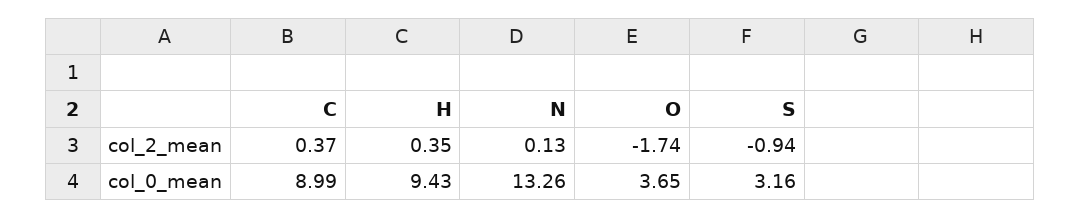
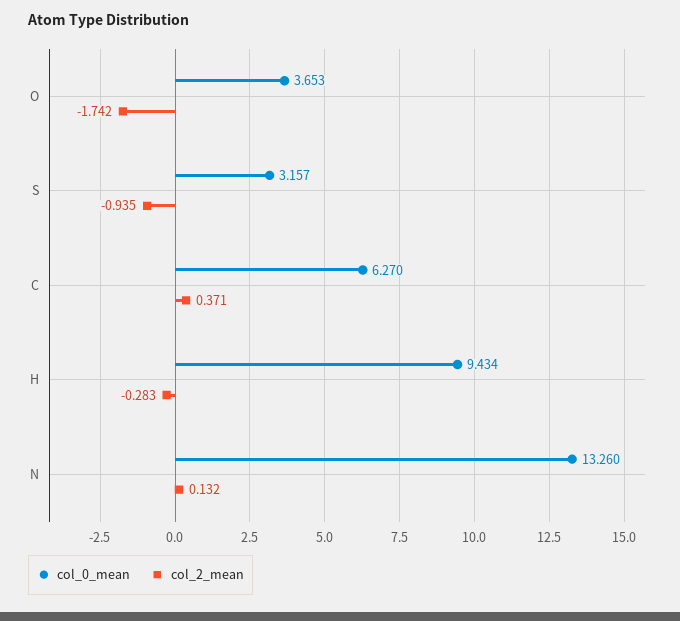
  {
    "col_2_mean": {
      "C": 0.371,
-     "H": 0.35,
+     "H": -0.283,
      "N": 0.132,
      "O": -1.742,
      "S": -0.935
    },
    "col_0_mean": {
-     "C": 8.99,
+     "C": 6.27,
      "H": 9.434,
      "N": 13.26,
      "O": 3.653,
      "S": 3.157
    }
  }

